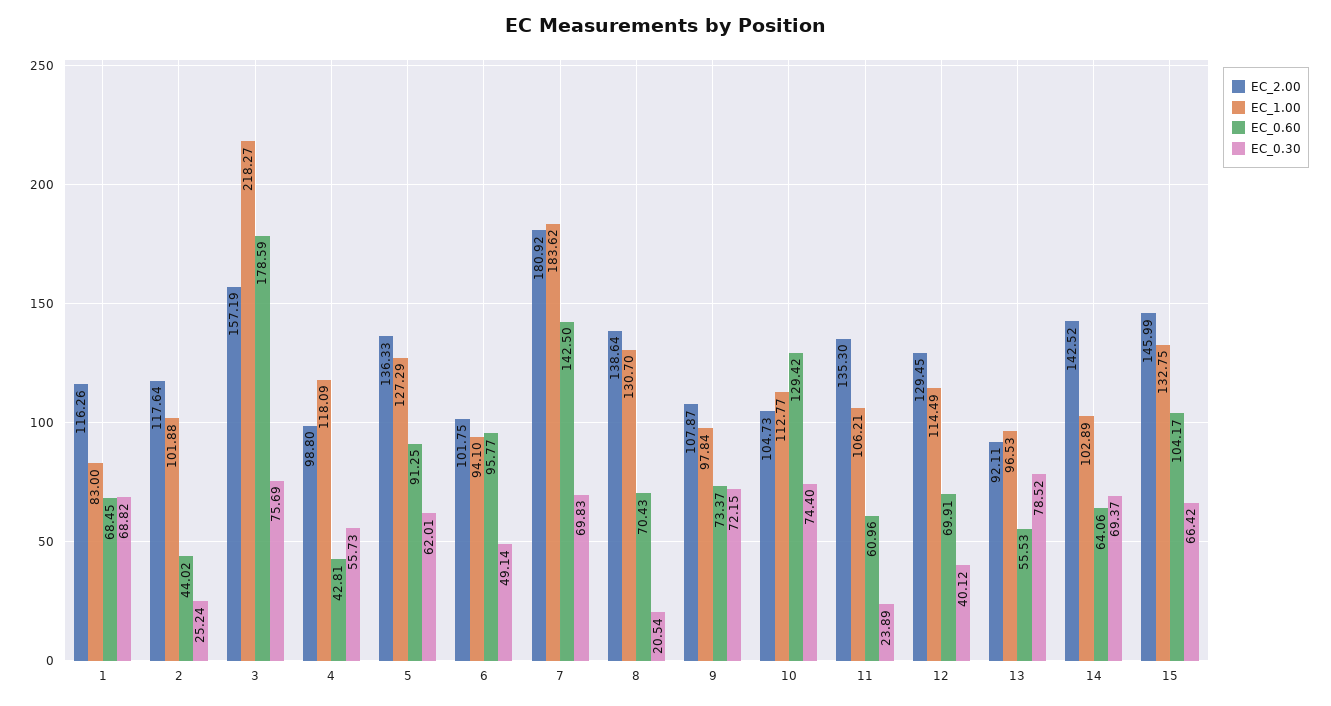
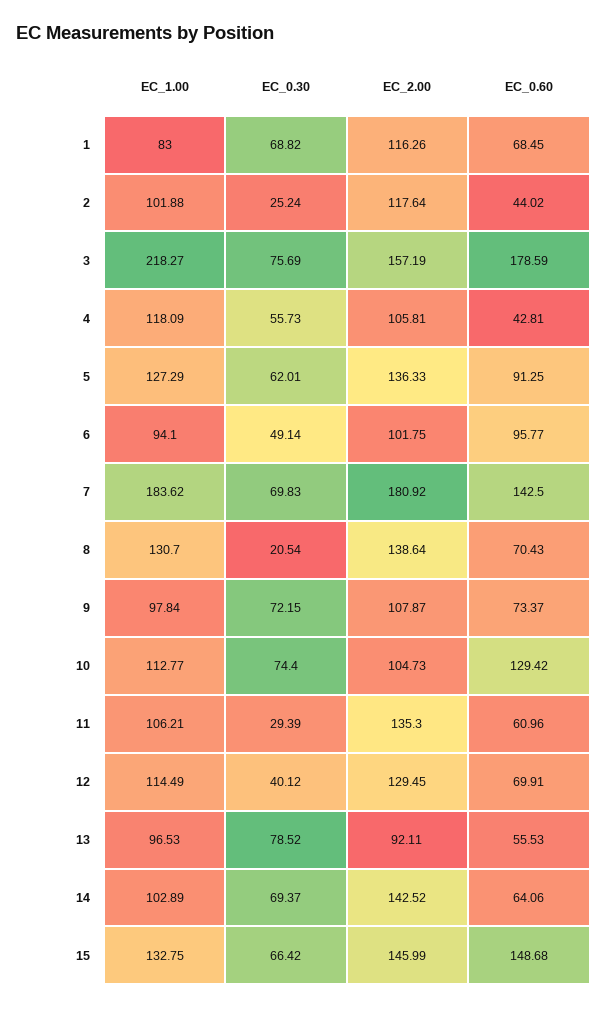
  {
    "EC_2.00": {
      "1": 116.26,
      "2": 117.64,
      "3": 157.19,
-     "4": 98.8,
+     "4": 105.81,
      "5": 136.33,
      "6": 101.75,
      "7": 180.92,
      "8": 138.64,
      "9": 107.87,
      "10": 104.73,
      "11": 135.3,
      "12": 129.45,
      "13": 92.11,
      "14": 142.52,
      "15": 145.99
    },
    "EC_1.00": {
      "1": 83,
      "2": 101.88,
      "3": 218.27,
      "4": 118.09,
      "5": 127.29,
      "6": 94.1,
      "7": 183.62,
      "8": 130.7,
      "9": 97.84,
      "10": 112.77,
      "11": 106.21,
      "12": 114.49,
      "13": 96.53,
      "14": 102.89,
      "15": 132.75
    },
    "EC_0.60": {
      "1": 68.45,
      "2": 44.02,
      "3": 178.59,
      "4": 42.81,
      "5": 91.25,
      "6": 95.77,
      "7": 142.5,
      "8": 70.43,
      "9": 73.37,
      "10": 129.42,
      "11": 60.96,
      "12": 69.91,
      "13": 55.53,
      "14": 64.06,
-     "15": 104.17
+     "15": 148.68
    },
    "EC_0.30": {
      "1": 68.82,
      "2": 25.24,
      "3": 75.69,
      "4": 55.73,
      "5": 62.01,
      "6": 49.14,
      "7": 69.83,
      "8": 20.54,
      "9": 72.15,
      "10": 74.4,
-     "11": 23.89,
+     "11": 29.39,
      "12": 40.12,
      "13": 78.52,
      "14": 69.37,
      "15": 66.42
    }
  }

